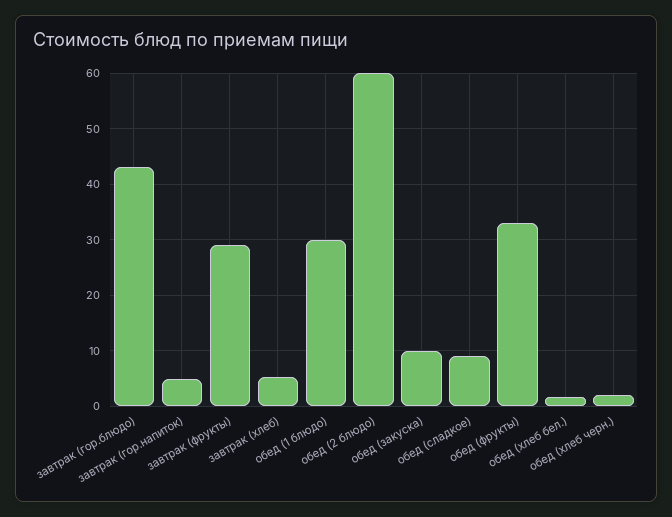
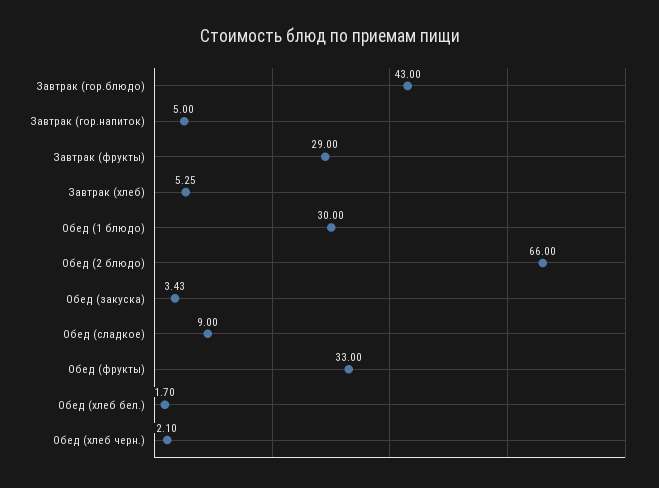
  {
    "завтрак (гор.блюдо)": 43,
    "завтрак (гор.напиток)": 5,
    "завтрак (фрукты)": 29,
    "завтрак (хлеб)": 5.25,
    "обед (1 блюдо)": 30,
-   "обед (2 блюдо)": 60,
+   "обед (2 блюдо)": 66,
-   "обед (закуска)": 10,
+   "обед (закуска)": 3.43,
    "обед (сладкое)": 9,
    "обед (фрукты)": 33,
    "обед (хлеб бел.)": 1.7,
    "обед (хлеб черн.)": 2.1
  }

